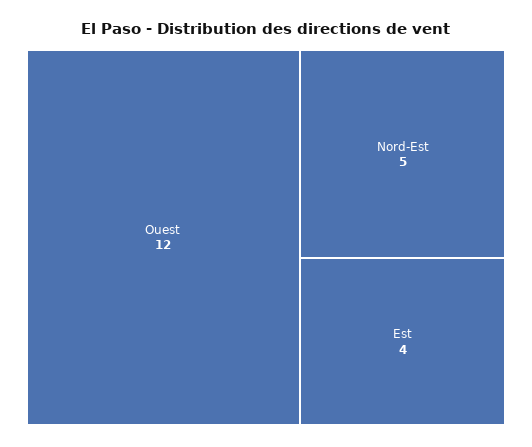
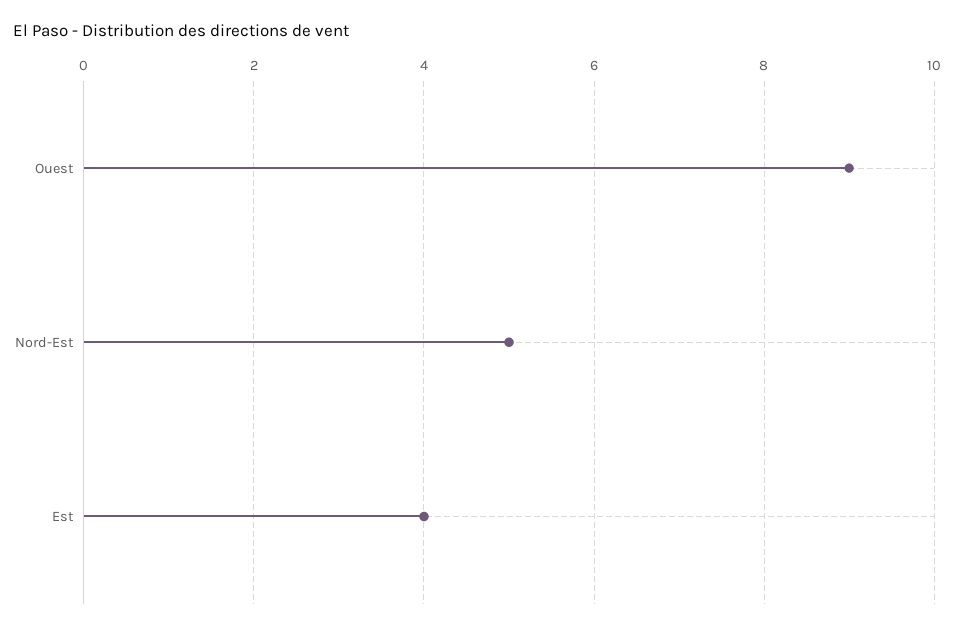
  {
-   "Ouest": 12,
+   "Ouest": 9,
    "Nord-Est": 5,
    "Est": 4
  }

